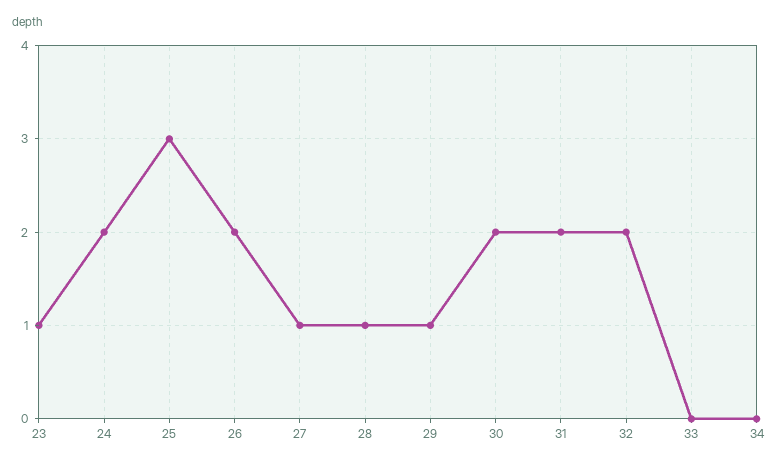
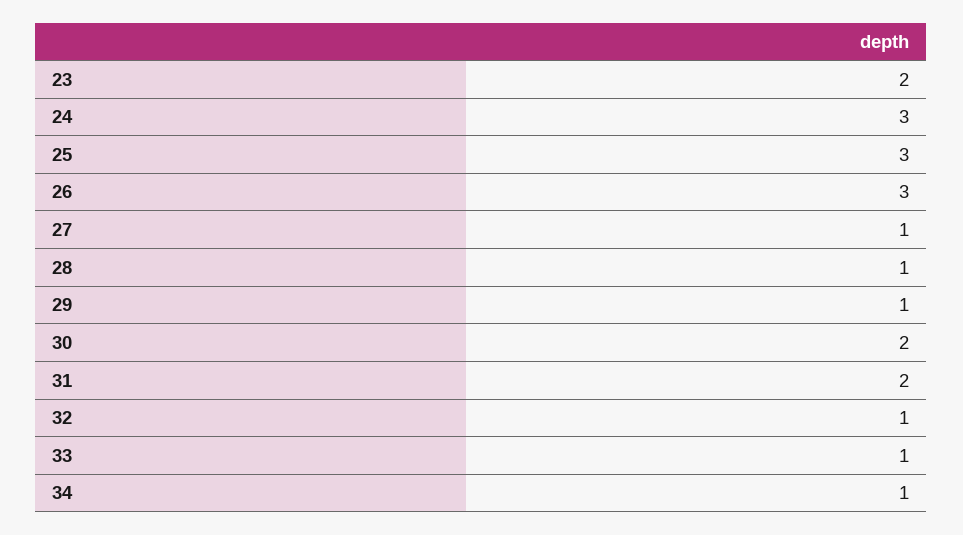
  {
-   "23": 1,
+   "23": 2,
-   "24": 2,
+   "24": 3,
    "25": 3,
-   "26": 2,
+   "26": 3,
    "27": 1,
    "28": 1,
    "29": 1,
    "30": 2,
    "31": 2,
-   "32": 2,
+   "32": 1,
-   "33": 0,
+   "33": 1,
-   "34": 0
+   "34": 1
  }

